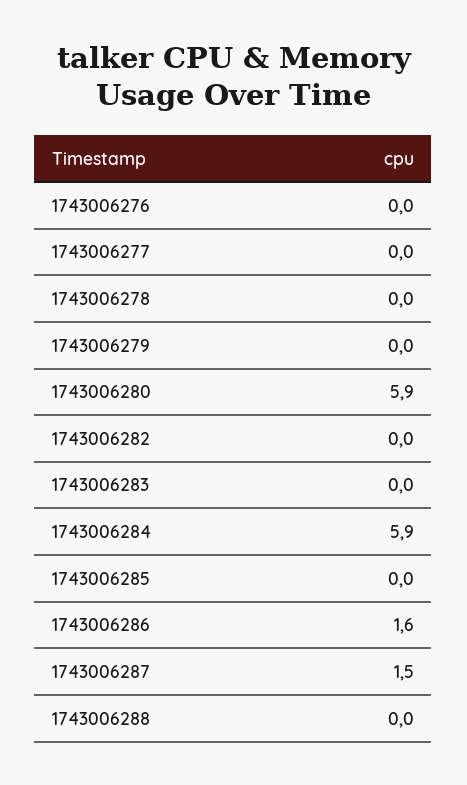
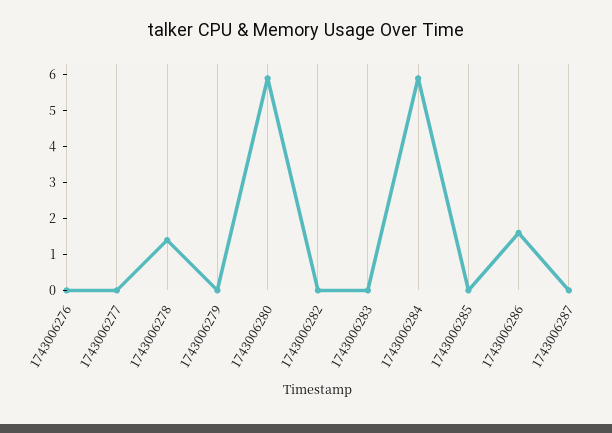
  {
    "1743006276": 0,
    "1743006277": 0,
-   "1743006278": 0,
+   "1743006278": 1.5,
    "1743006279": 0,
    "1743006280": 5.9,
    "1743006282": 0,
    "1743006283": 0,
    "1743006284": 5.9,
    "1743006285": 0,
    "1743006286": 1.6,
-   "1743006287": 1.5,
+   "1743006287": 0
-   "1743006288": 0
  }

